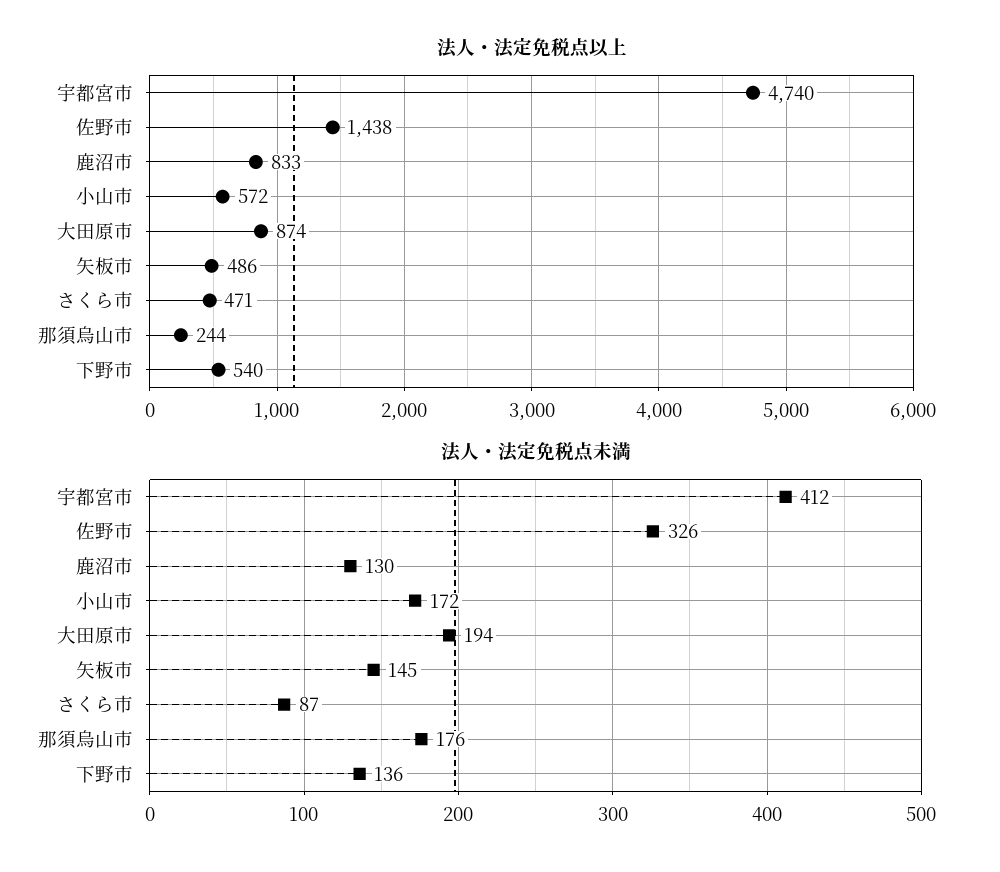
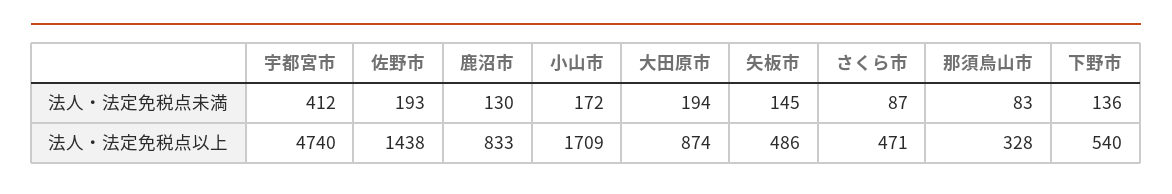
  {
    "法人・法定免税点以上": {
      "宇都宮市": 4740,
      "佐野市": 1438,
      "鹿沼市": 833,
-     "小山市": 572,
+     "小山市": 1709,
      "大田原市": 874,
      "矢板市": 486,
      "さくら市": 471,
-     "那須烏山市": 244,
+     "那須烏山市": 328,
      "下野市": 540
    },
    "法人・法定免税点未満": {
      "宇都宮市": 412,
-     "佐野市": 326,
+     "佐野市": 193,
      "鹿沼市": 130,
      "小山市": 172,
      "大田原市": 194,
      "矢板市": 145,
      "さくら市": 87,
-     "那須烏山市": 176,
+     "那須烏山市": 83,
      "下野市": 136
    }
  }

